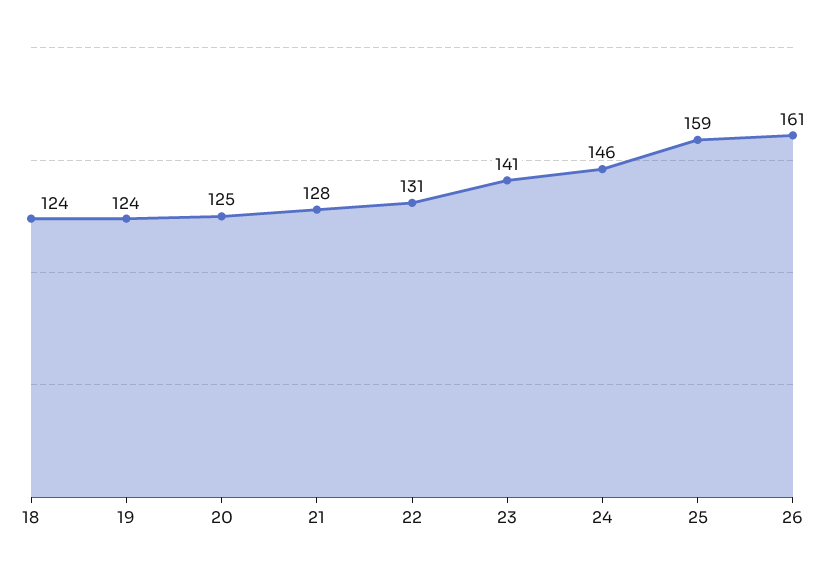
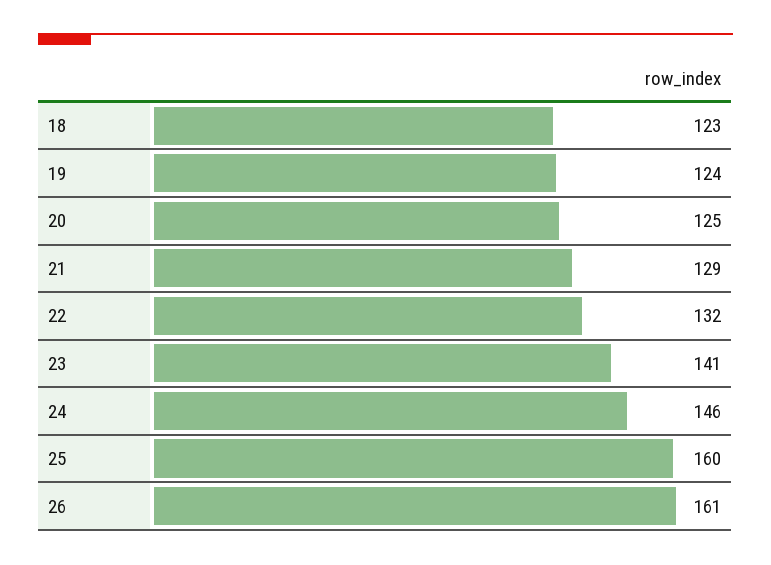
  {
-   "18": 124,
+   "18": 123,
    "19": 124,
    "20": 125,
-   "21": 128,
+   "21": 129,
-   "22": 131,
+   "22": 132,
    "23": 141,
    "24": 146,
-   "25": 159,
+   "25": 160,
    "26": 161
  }

